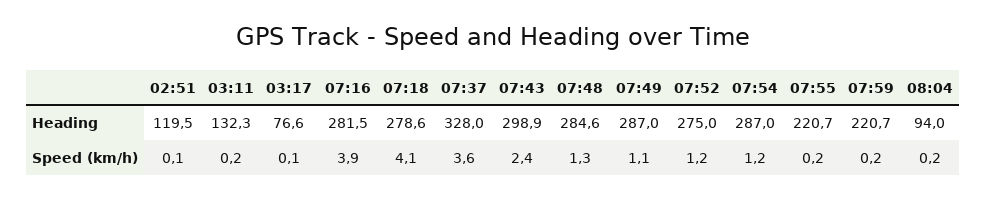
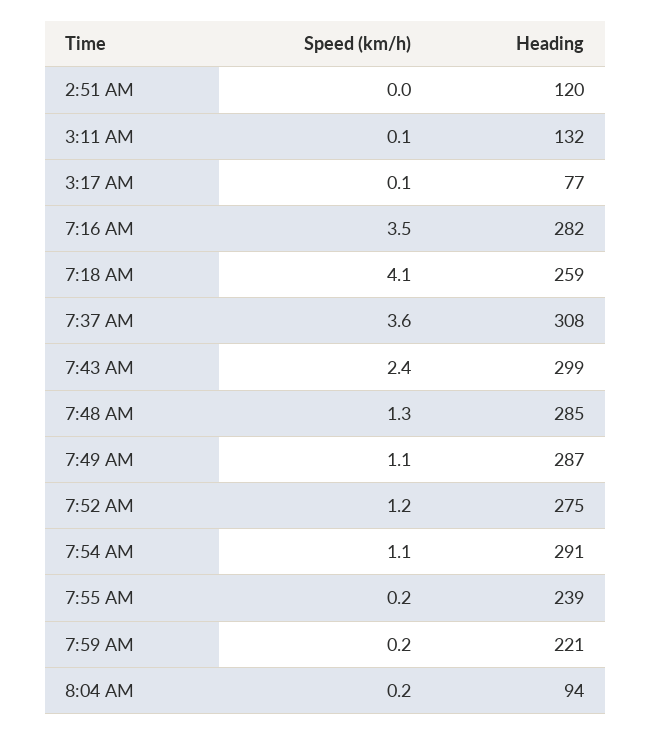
  {
    "02:51": {
      "Heading": 119.5,
-     "Speed (km/h)": 0.1
+     "Speed (km/h)": 0
    },
    "03:11": {
      "Heading": 132.3,
-     "Speed (km/h)": 0.2
+     "Speed (km/h)": 0.1
    },
    "03:17": {
      "Heading": 76.6,
      "Speed (km/h)": 0.1
    },
    "07:16": {
      "Heading": 281.5,
-     "Speed (km/h)": 3.9
+     "Speed (km/h)": 3.5
    },
    "07:18": {
-     "Heading": 278.6,
+     "Heading": 259,
      "Speed (km/h)": 4.1
    },
    "07:37": {
-     "Heading": 328,
+     "Heading": 308,
      "Speed (km/h)": 3.6
    },
    "07:43": {
      "Heading": 298.9,
      "Speed (km/h)": 2.4
    },
    "07:48": {
      "Heading": 284.6,
      "Speed (km/h)": 1.3
    },
    "07:49": {
      "Heading": 287,
      "Speed (km/h)": 1.1
    },
    "07:52": {
      "Heading": 275,
      "Speed (km/h)": 1.2
    },
    "07:54": {
-     "Heading": 287,
+     "Heading": 291,
-     "Speed (km/h)": 1.2
+     "Speed (km/h)": 1.1
    },
    "07:55": {
-     "Heading": 220.7,
+     "Heading": 239,
      "Speed (km/h)": 0.2
    },
    "07:59": {
      "Heading": 220.7,
      "Speed (km/h)": 0.2
    },
    "08:04": {
      "Heading": 94,
      "Speed (km/h)": 0.2
    }
  }

